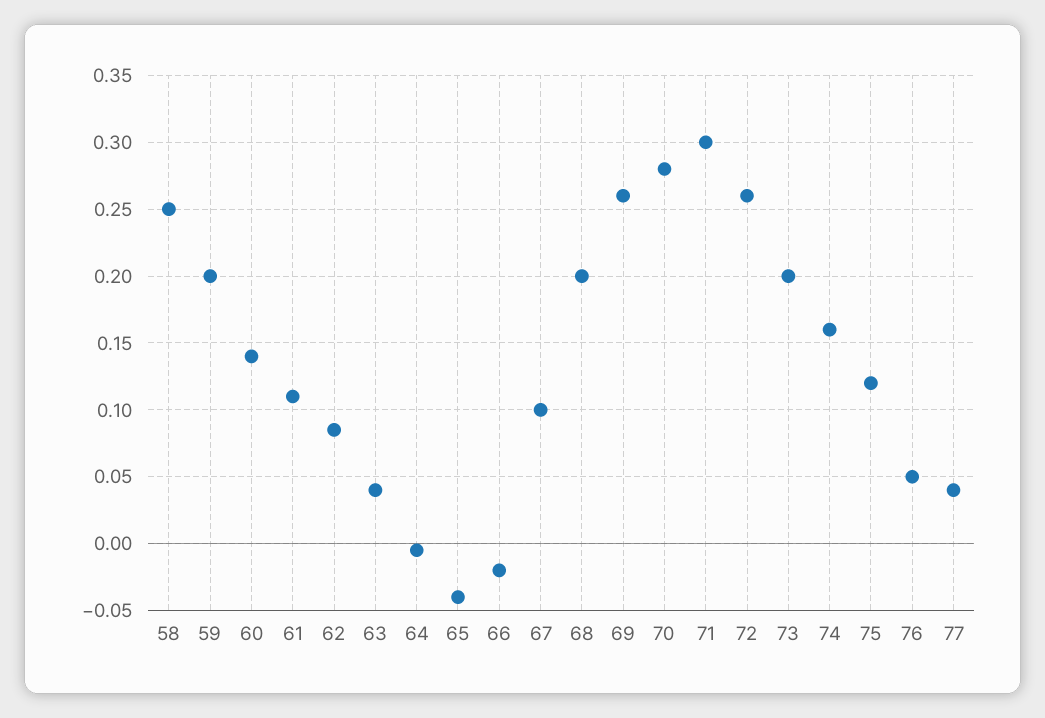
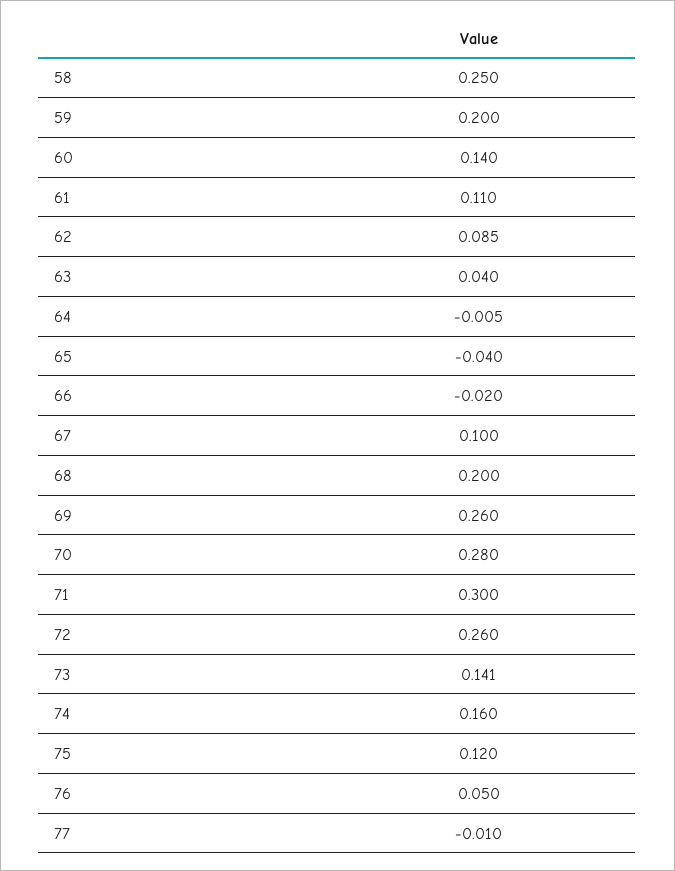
  {
    "58": 0.25,
    "59": 0.2,
    "60": 0.14,
    "61": 0.11,
    "62": 0.085,
    "63": 0.04,
    "64": -0.005,
    "65": -0.04,
    "66": -0.02,
    "67": 0.1,
    "68": 0.2,
    "69": 0.26,
    "70": 0.28,
    "71": 0.3,
    "72": 0.26,
-   "73": 0.2,
+   "73": 0.141,
    "74": 0.16,
    "75": 0.12,
    "76": 0.05,
-   "77": 0.04
+   "77": -0.01
  }

